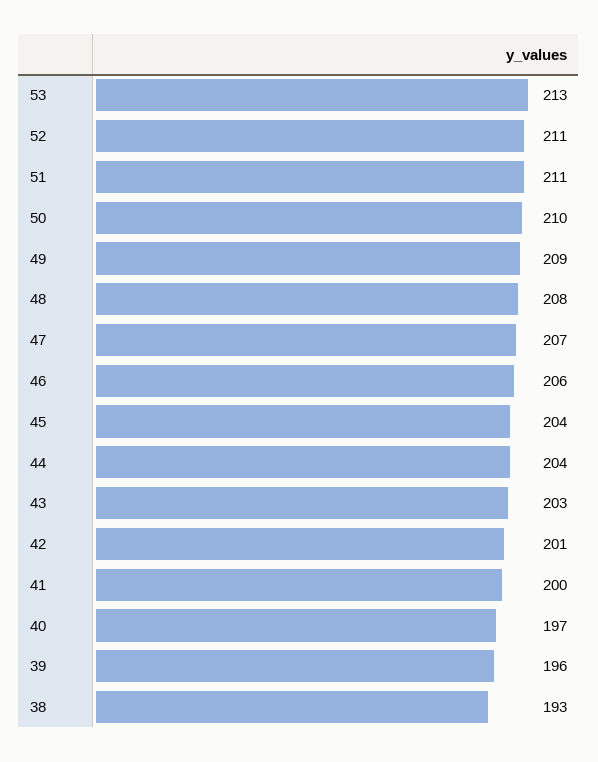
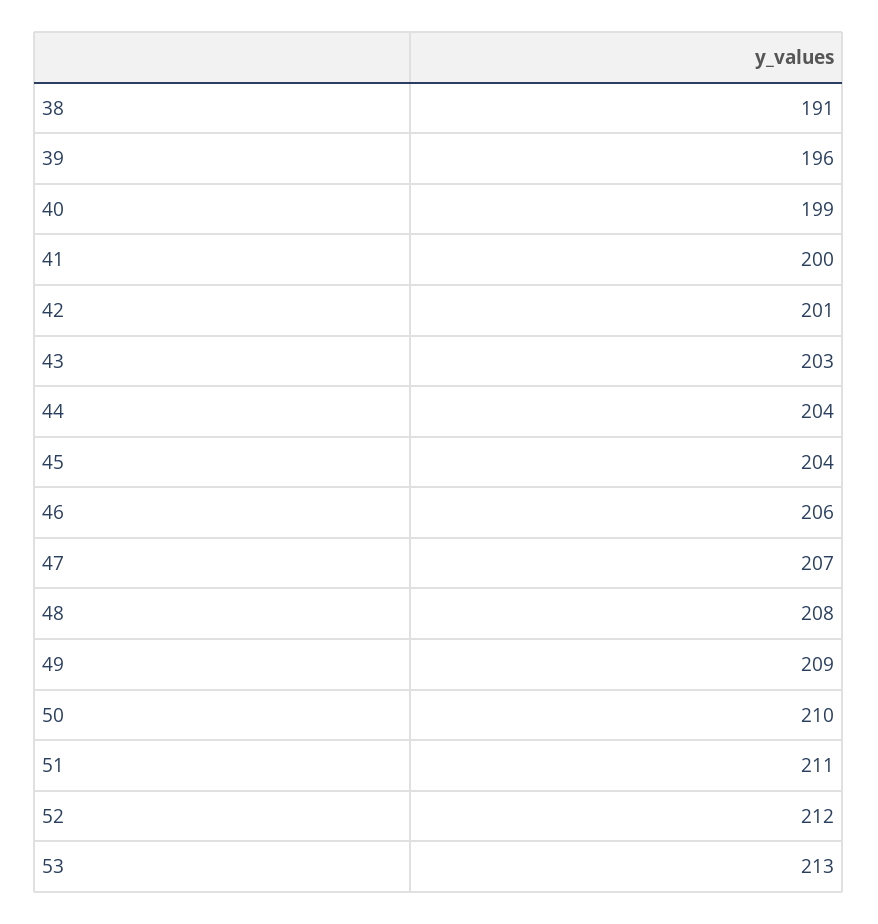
  {
    "53": 213,
-   "52": 211,
+   "52": 212,
    "51": 211,
    "50": 210,
    "49": 209,
    "48": 208,
    "47": 207,
    "46": 206,
    "45": 204,
    "44": 204,
    "43": 203,
    "42": 201,
    "41": 200,
-   "40": 197,
+   "40": 199,
    "39": 196,
-   "38": 193
+   "38": 191
  }

